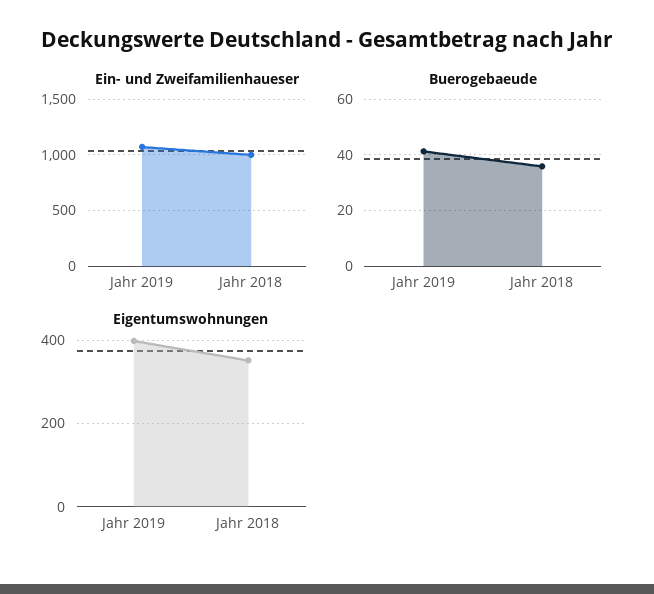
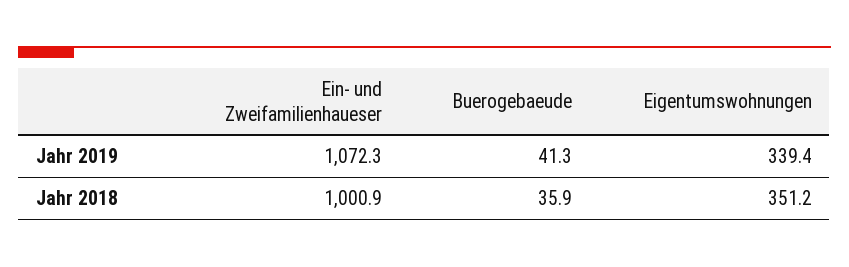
  {
    "Ein- und Zweifamilienhaueser": {
      "Jahr 2019": 1072.3,
      "Jahr 2018": 1000.9
    },
    "Buerogebaeude": {
      "Jahr 2019": 41.3,
      "Jahr 2018": 35.9
    },
    "Eigentumswohnungen": {
-     "Jahr 2019": 400,
+     "Jahr 2019": 339.4,
      "Jahr 2018": 351.2
    }
  }

